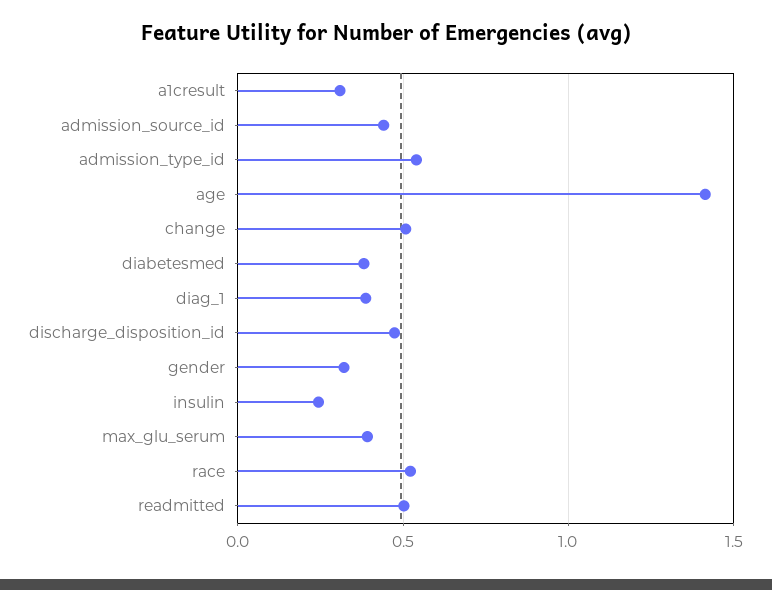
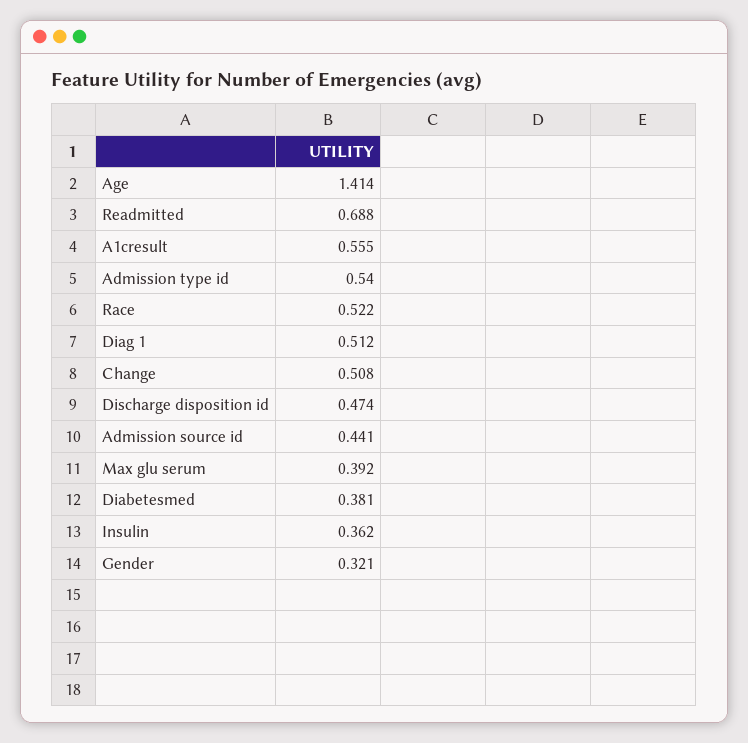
  {
-   "a1cresult": 0.3,
+   "a1cresult": 0.555,
    "admission_source_id": 0.441,
    "admission_type_id": 0.54,
    "age": 1.414,
    "change": 0.508,
    "diabetesmed": 0.381,
-   "diag_1": 0.4,
+   "diag_1": 0.512,
    "discharge_disposition_id": 0.474,
    "gender": 0.321,
-   "insulin": 0.25,
+   "insulin": 0.362,
    "max_glu_serum": 0.392,
    "race": 0.522,
-   "readmitted": 0.5
+   "readmitted": 0.688
  }

